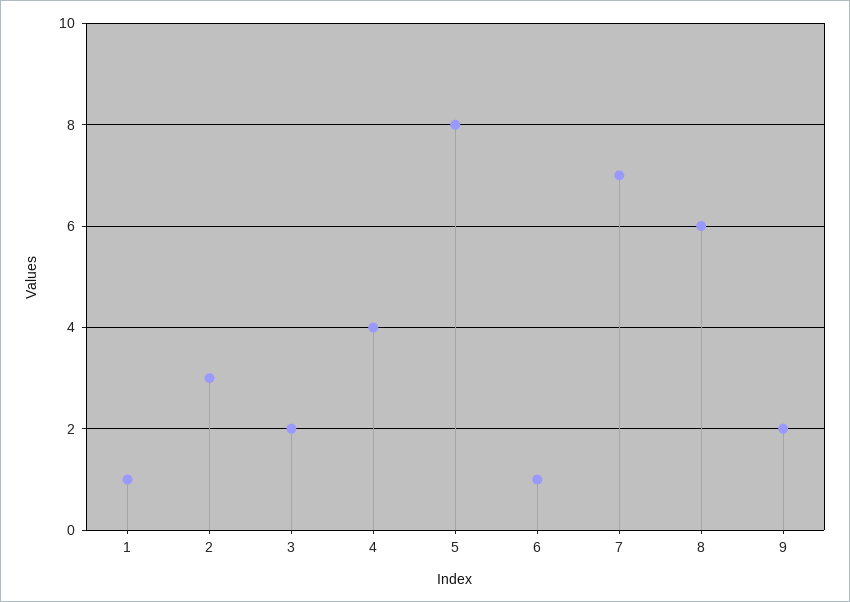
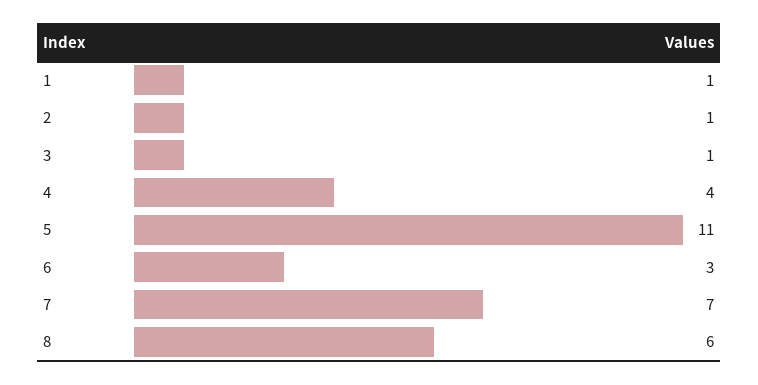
  {
    "1": 1,
-   "2": 3,
+   "2": 1,
-   "3": 2,
+   "3": 1,
    "4": 4,
-   "5": 8,
+   "5": 11,
-   "6": 1,
+   "6": 3,
    "7": 7,
-   "8": 6,
+   "8": 6
-   "9": 2
  }

